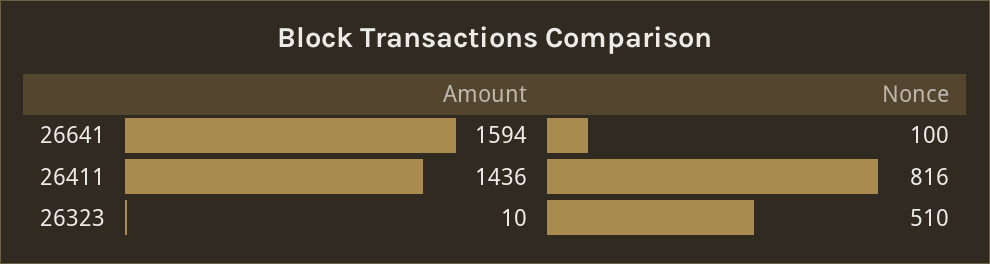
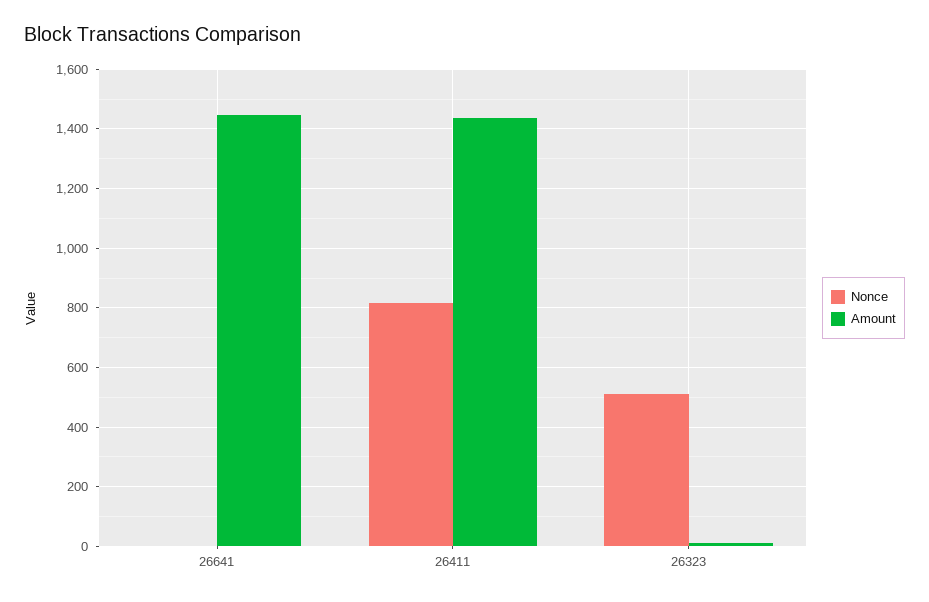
  {
    "Amount": {
-     "26641": 1594,
+     "26641": 1450,
      "26411": 1436,
      "26323": 10
    },
    "Nonce": {
-     "26641": 100,
+     "26641": 0,
      "26411": 816,
      "26323": 510
    }
  }

